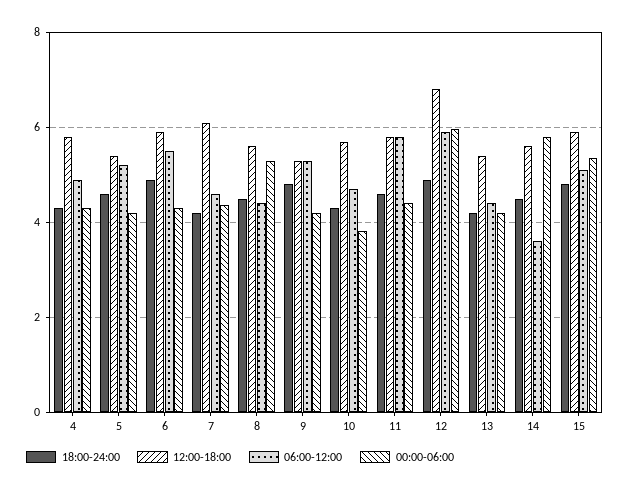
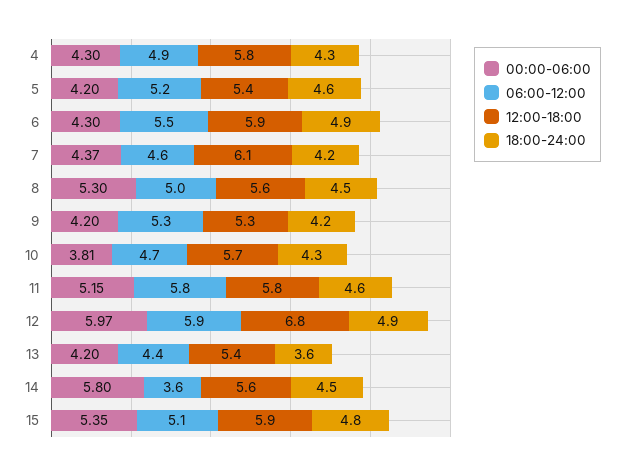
  {
    "18:00-24:00": {
      "4": 4.3,
      "5": 4.6,
      "6": 4.9,
      "7": 4.2,
      "8": 4.5,
-     "9": 4.8,
+     "9": 4.2,
      "10": 4.3,
      "11": 4.6,
      "12": 4.9,
-     "13": 4.2,
+     "13": 3.6,
      "14": 4.5,
      "15": 4.8
    },
    "12:00-18:00": {
      "4": 5.8,
      "5": 5.4,
      "6": 5.9,
      "7": 6.1,
      "8": 5.6,
      "9": 5.3,
      "10": 5.7,
      "11": 5.8,
      "12": 6.8,
      "13": 5.4,
      "14": 5.6,
      "15": 5.9
    },
    "06:00-12:00": {
      "4": 4.9,
      "5": 5.2,
      "6": 5.5,
      "7": 4.6,
-     "8": 4.4,
+     "8": 5,
      "9": 5.3,
      "10": 4.7,
      "11": 5.8,
      "12": 5.9,
      "13": 4.4,
      "14": 3.6,
      "15": 5.1
    },
    "00:00-06:00": {
      "4": 4.3,
      "5": 4.2,
      "6": 4.3,
      "7": 4.37,
      "8": 5.3,
      "9": 4.2,
      "10": 3.81,
-     "11": 4.4,
+     "11": 5.15,
      "12": 5.97,
      "13": 4.2,
      "14": 5.8,
      "15": 5.35
    }
  }

